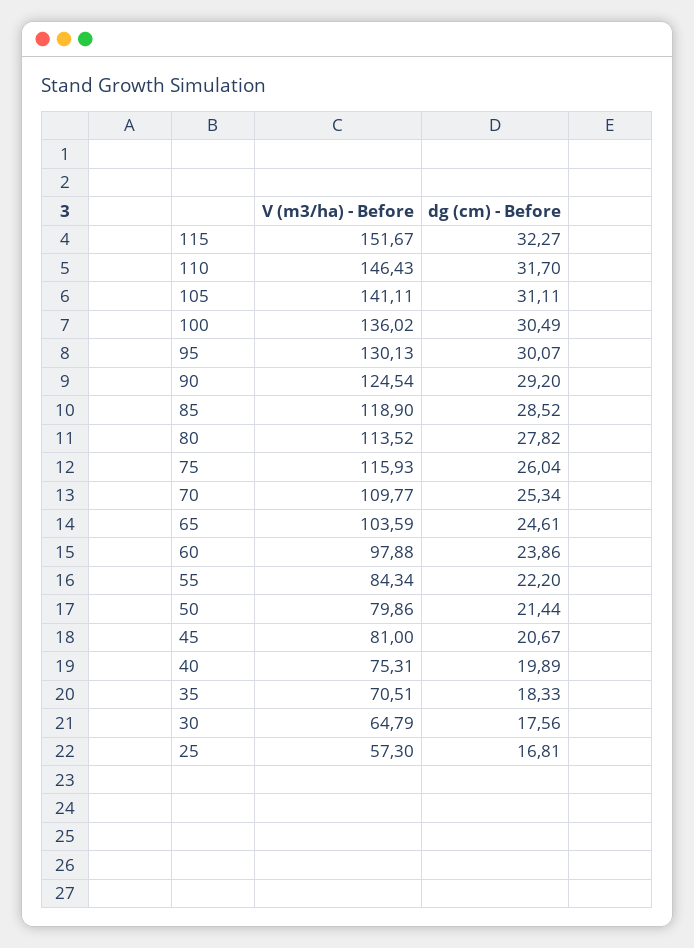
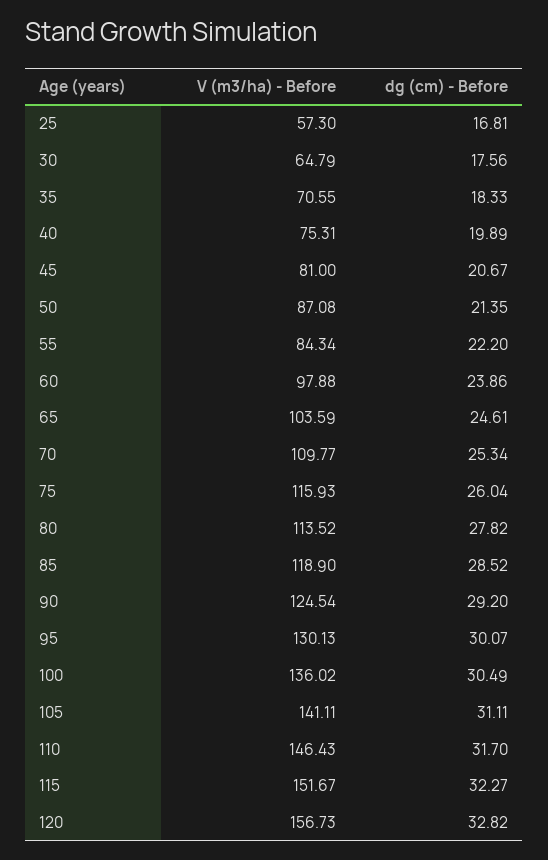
  {
    "V (m3/ha) - Before": {
      "115": 151.67,
      "110": 146.43,
      "105": 141.11,
      "100": 136.02,
      "95": 130.13,
      "90": 124.54,
      "85": 118.9,
      "80": 113.52,
      "75": 115.93,
      "70": 109.77,
      "65": 103.59,
      "60": 97.88,
      "55": 84.34,
-     "50": 79.86,
+     "50": 87.08,
      "45": 81,
      "40": 75.31,
-     "35": 70.51,
+     "35": 70.55,
      "30": 64.79,
-     "25": 57.3
+     "25": 57.3,
+     "120": 156.73
    },
    "dg (cm) - Before": {
      "115": 32.27,
      "110": 31.7,
      "105": 31.11,
      "100": 30.49,
      "95": 30.07,
      "90": 29.2,
      "85": 28.52,
      "80": 27.82,
      "75": 26.04,
      "70": 25.34,
      "65": 24.61,
      "60": 23.86,
      "55": 22.2,
-     "50": 21.44,
+     "50": 21.35,
      "45": 20.67,
      "40": 19.89,
      "35": 18.33,
      "30": 17.56,
-     "25": 16.81
+     "25": 16.81,
+     "120": 32.82
    }
  }

